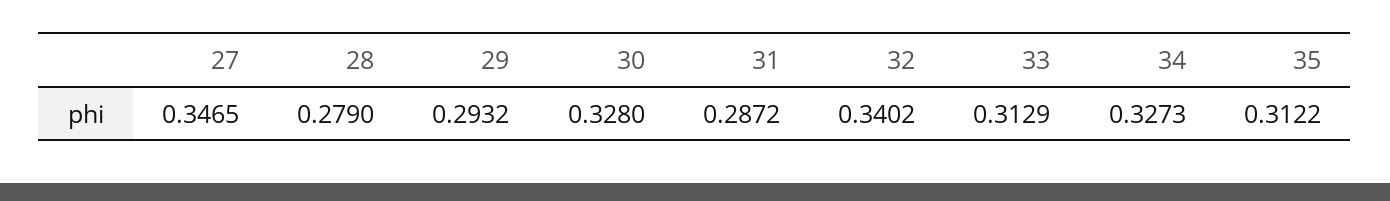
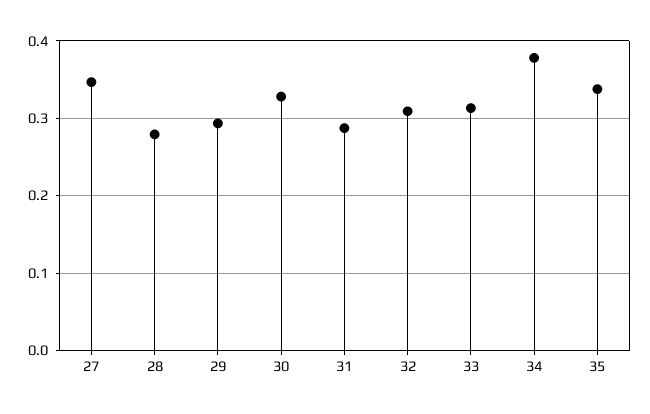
  {
    "27": 0.3465,
    "28": 0.279,
    "29": 0.2932,
    "30": 0.328,
    "31": 0.2872,
-   "32": 0.3402,
+   "32": 0.31,
    "33": 0.3129,
-   "34": 0.3273,
+   "34": 0.38,
-   "35": 0.3122
+   "35": 0.34
  }

